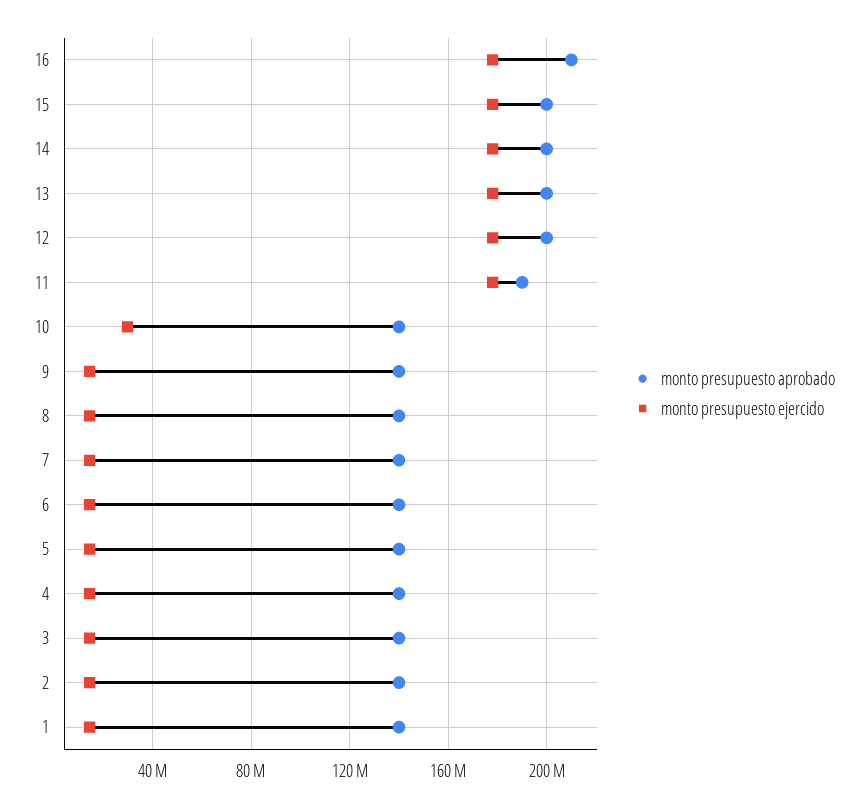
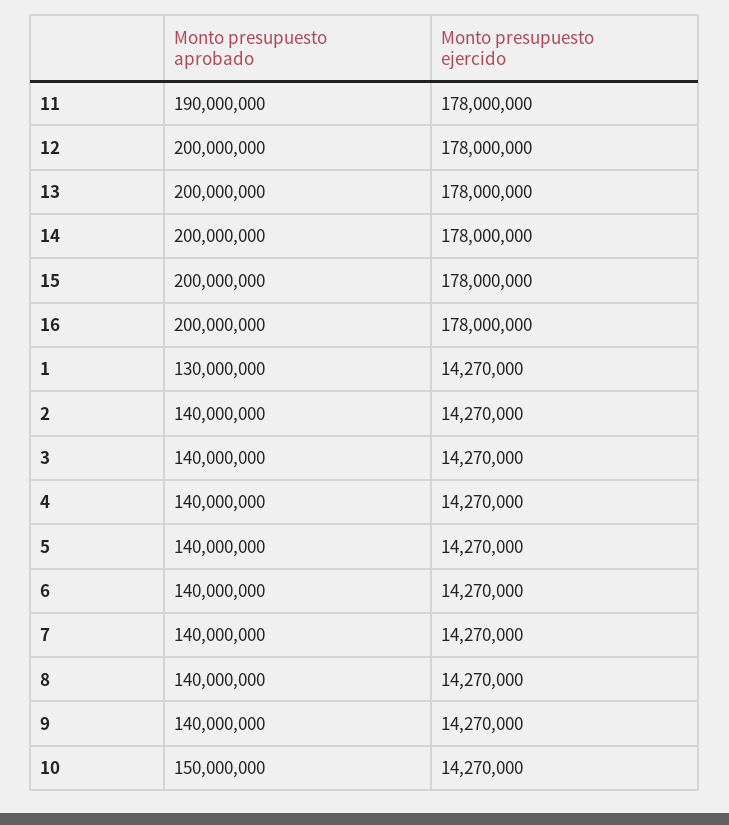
  {
    "monto presupuesto aprobado": {
-     "16": 210000000,
+     "16": 200000000,
      "15": 200000000,
      "14": 200000000,
      "13": 200000000,
      "12": 200000000,
      "11": 190000000,
-     "10": 140000000,
+     "10": 150000000,
      "9": 140000000,
      "8": 140000000,
      "7": 140000000,
      "6": 140000000,
      "5": 140000000,
      "4": 140000000,
      "3": 140000000,
      "2": 140000000,
-     "1": 140000000
+     "1": 130000000
    },
    "monto presupuesto ejercido": {
      "16": 178000000,
      "15": 178000000,
      "14": 178000000,
      "13": 178000000,
      "12": 178000000,
      "11": 178000000,
-     "10": 30000000,
+     "10": 14270000,
      "9": 14270000,
      "8": 14270000,
      "7": 14270000,
      "6": 14270000,
      "5": 14270000,
      "4": 14270000,
      "3": 14270000,
      "2": 14270000,
      "1": 14270000
    }
  }

